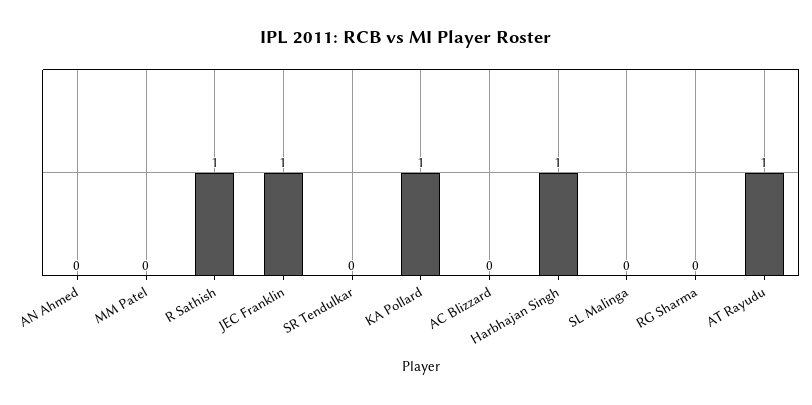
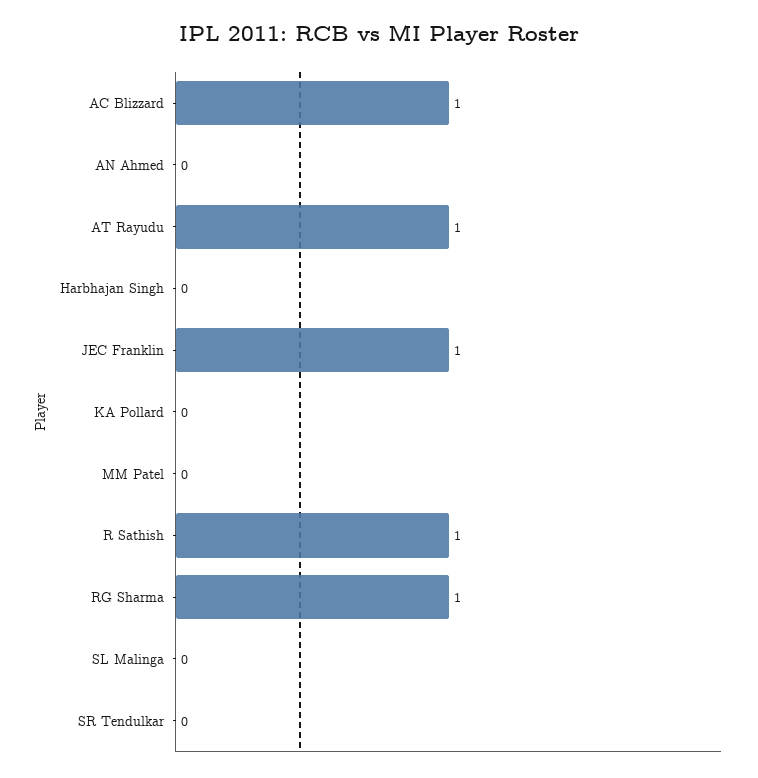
  {
    "AN Ahmed": 0,
    "MM Patel": 0,
    "R Sathish": 1,
    "JEC Franklin": 1,
    "SR Tendulkar": 0,
-   "KA Pollard": 1,
+   "KA Pollard": 0,
-   "AC Blizzard": 0,
+   "AC Blizzard": 1,
-   "Harbhajan Singh": 1,
+   "Harbhajan Singh": 0,
    "SL Malinga": 0,
-   "RG Sharma": 0,
+   "RG Sharma": 1,
    "AT Rayudu": 1
  }

